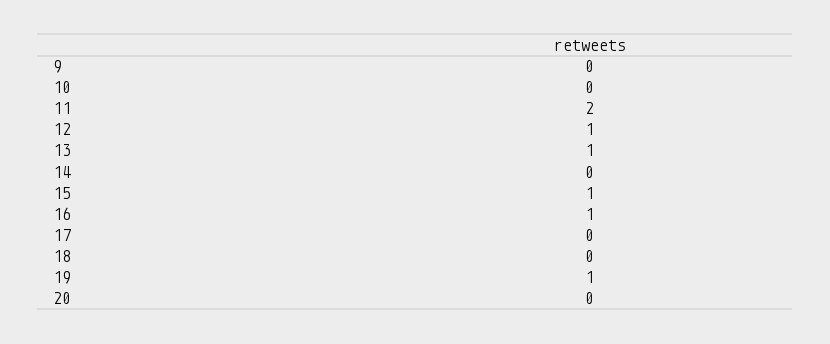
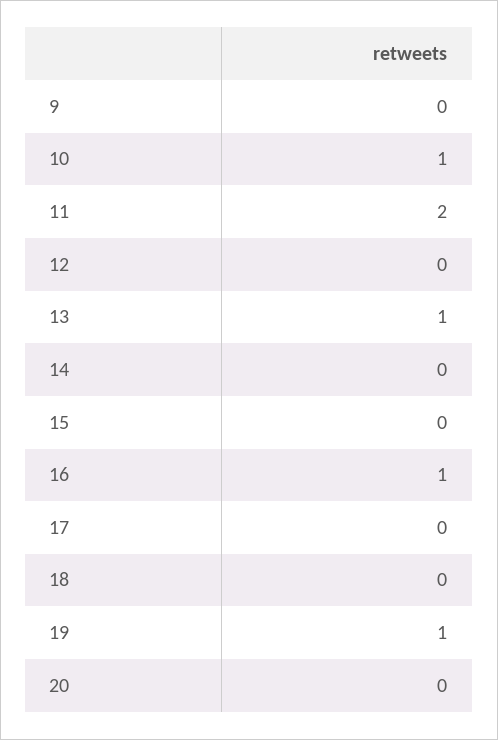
  {
    "9": 0,
-   "10": 0,
+   "10": 1,
    "11": 2,
-   "12": 1,
+   "12": 0,
    "13": 1,
    "14": 0,
-   "15": 1,
+   "15": 0,
    "16": 1,
    "17": 0,
    "18": 0,
    "19": 1,
    "20": 0
  }

